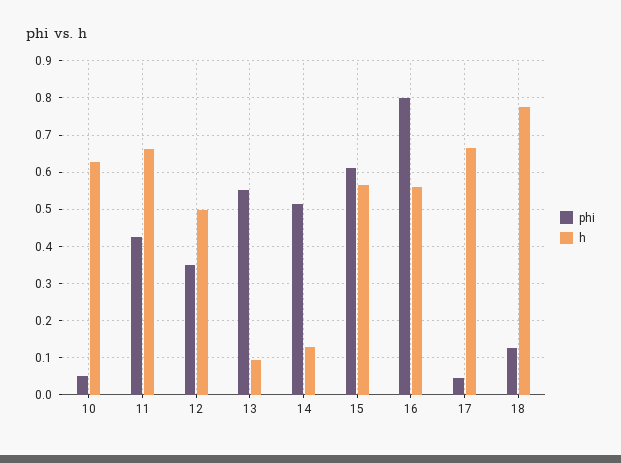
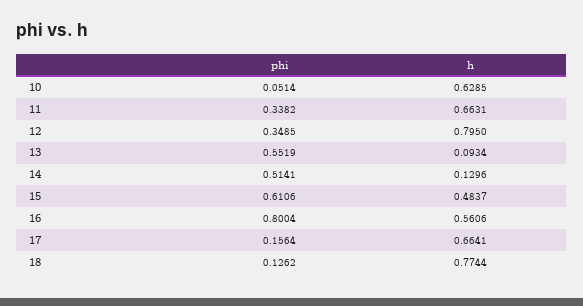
  {
    "phi": {
      "10": 0.0514,
-     "11": 0.42,
+     "11": 0.3382,
      "12": 0.3485,
      "13": 0.5519,
      "14": 0.5141,
      "15": 0.6106,
      "16": 0.8004,
-     "17": 0.04,
+     "17": 0.1564,
      "18": 0.1262
    },
    "h": {
      "10": 0.6285,
      "11": 0.6631,
-     "12": 0.5,
+     "12": 0.795,
      "13": 0.0934,
      "14": 0.1296,
-     "15": 0.56,
+     "15": 0.4837,
      "16": 0.5606,
      "17": 0.6641,
      "18": 0.7744
    }
  }

